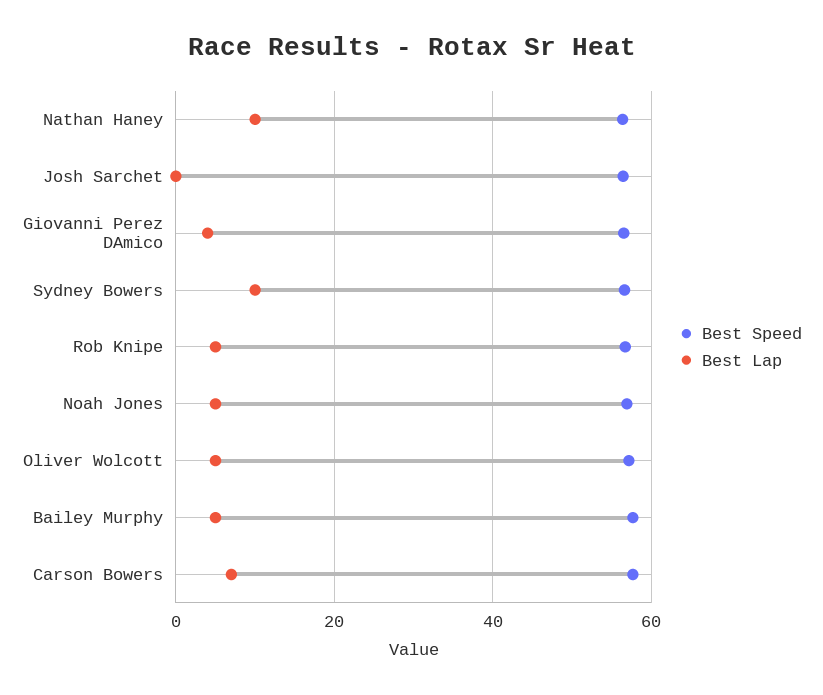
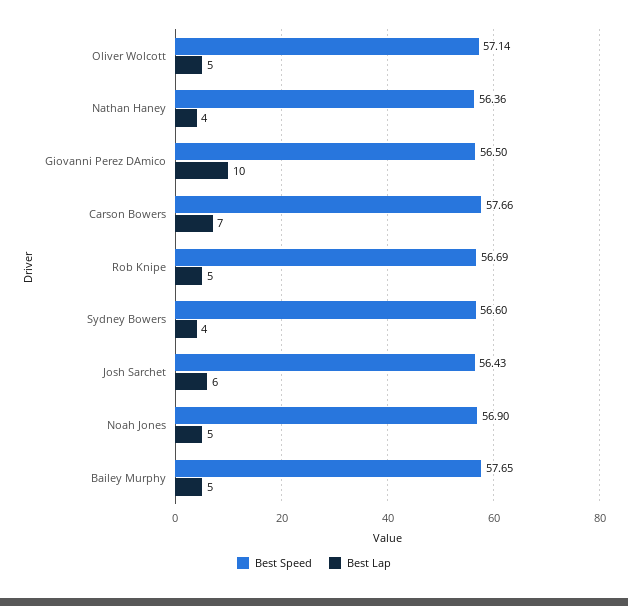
  {
    "Best Speed": {
      "Nathan Haney": 56.36,
      "Josh Sarchet": 56.43,
      "Giovanni Perez DAmico": 56.5,
      "Sydney Bowers": 56.6,
      "Rob Knipe": 56.69,
      "Noah Jones": 56.9,
      "Oliver Wolcott": 57.14,
      "Bailey Murphy": 57.65,
      "Carson Bowers": 57.66
    },
    "Best Lap": {
-     "Nathan Haney": 10,
+     "Nathan Haney": 4,
-     "Josh Sarchet": 0,
+     "Josh Sarchet": 6,
-     "Giovanni Perez DAmico": 4,
+     "Giovanni Perez DAmico": 10,
-     "Sydney Bowers": 10,
+     "Sydney Bowers": 4,
      "Rob Knipe": 5,
      "Noah Jones": 5,
      "Oliver Wolcott": 5,
      "Bailey Murphy": 5,
      "Carson Bowers": 7
    }
  }

